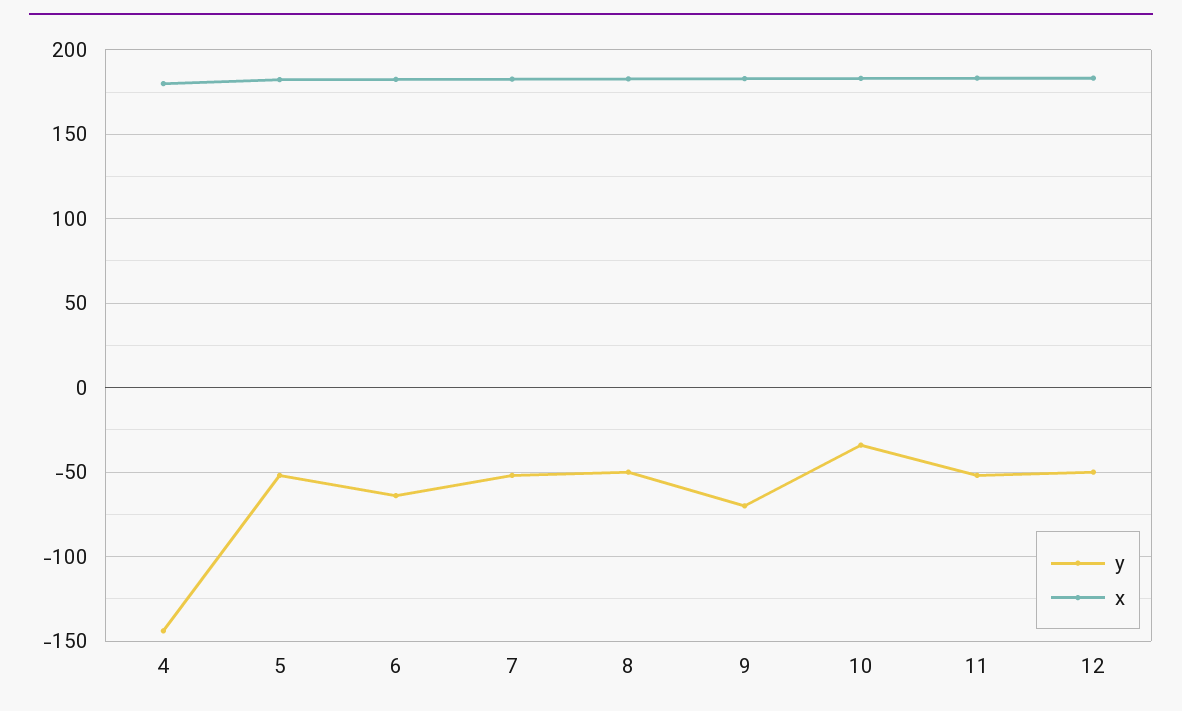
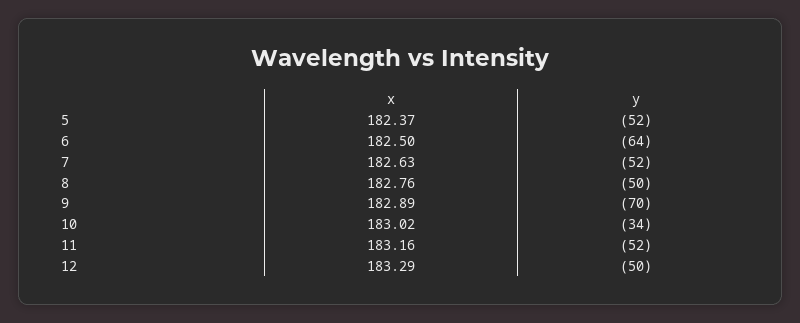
  {
    "y": {
-     "4": -145,
      "5": -52,
      "6": -64,
      "7": -52,
      "8": -50,
      "9": -70,
      "10": -34,
      "11": -52,
      "12": -50
    },
    "x": {
-     "4": 180,
      "5": 182.37,
      "6": 182.5,
      "7": 182.63,
      "8": 182.76,
      "9": 182.89,
      "10": 183.02,
      "11": 183.16,
      "12": 183.29
    }
  }

